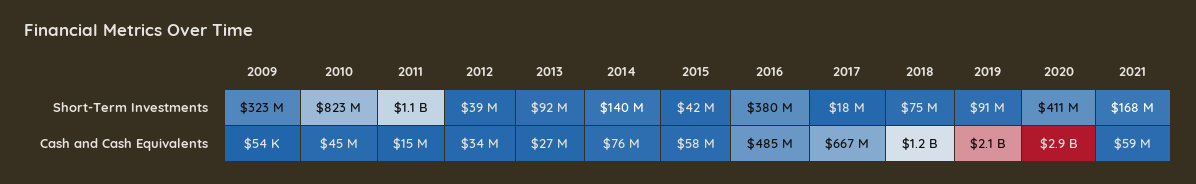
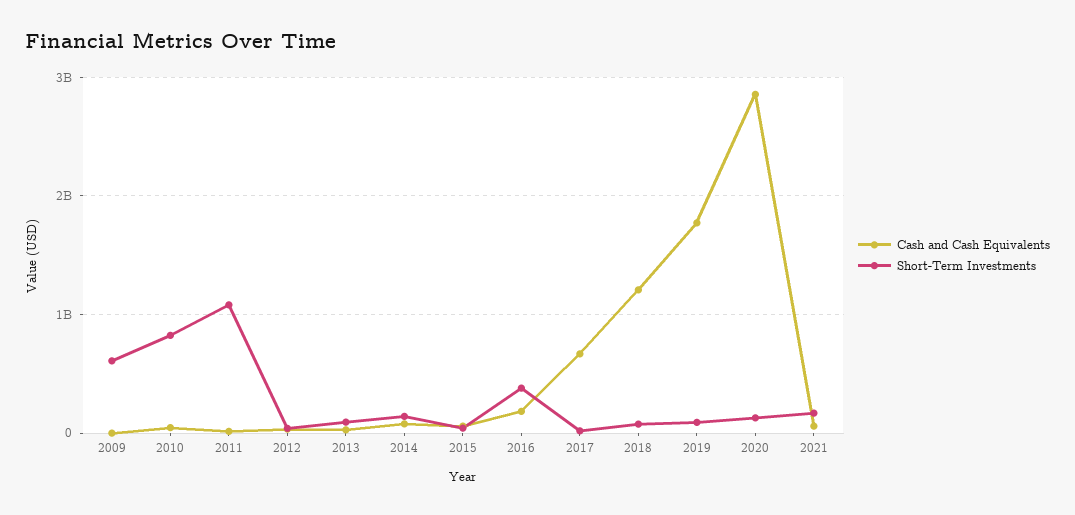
  {
    "Short-Term Investments": {
-     "2009": 323000000,
+     "2009": 600000000,
      "2010": 823000000,
      "2011": 1100000000,
      "2012": 39000000,
      "2013": 92000000,
      "2014": 140000000,
      "2015": 42000000,
      "2016": 380000000,
      "2017": 18000000,
      "2018": 75000000,
      "2019": 91000000,
-     "2020": 411000000,
+     "2020": 100000000,
      "2021": 168000000
    },
    "Cash and Cash Equivalents": {
      "2009": 54000,
      "2010": 45000000,
      "2011": 15000000,
      "2012": 34000000,
      "2013": 27000000,
      "2014": 76000000,
      "2015": 58000000,
-     "2016": 485000000,
+     "2016": 200000000,
      "2017": 667000000,
      "2018": 1200000000,
-     "2019": 2100000000,
+     "2019": 1800000000,
      "2020": 2900000000,
      "2021": 59000000
    }
  }

